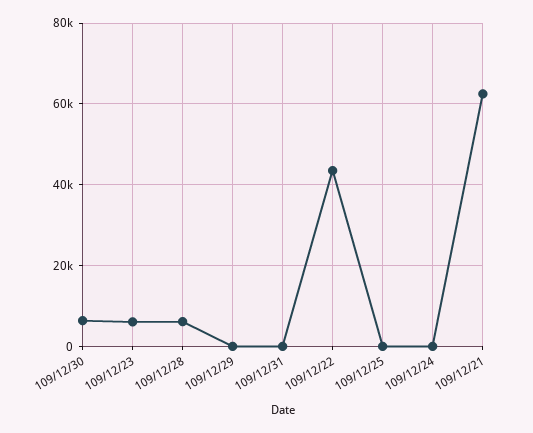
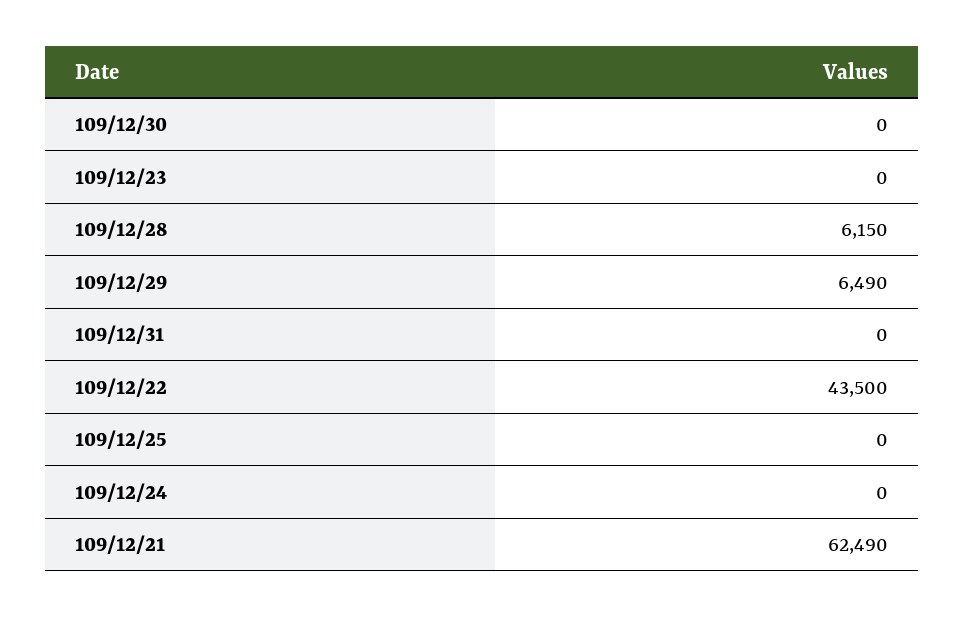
  {
-   "109/12/30": 6000,
+   "109/12/30": 0,
-   "109/12/23": 6000,
+   "109/12/23": 0,
    "109/12/28": 6150,
-   "109/12/29": 0,
+   "109/12/29": 6490,
    "109/12/31": 0,
    "109/12/22": 43500,
    "109/12/25": 0,
    "109/12/24": 0,
    "109/12/21": 62490
  }

